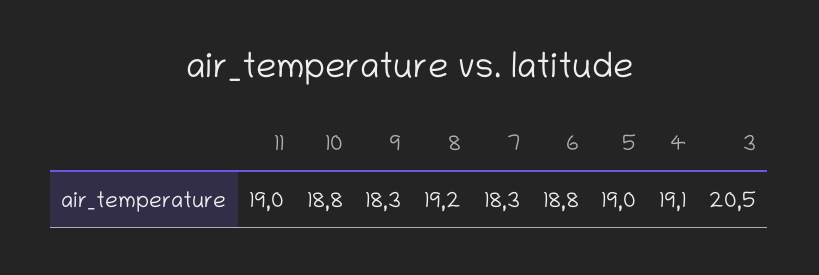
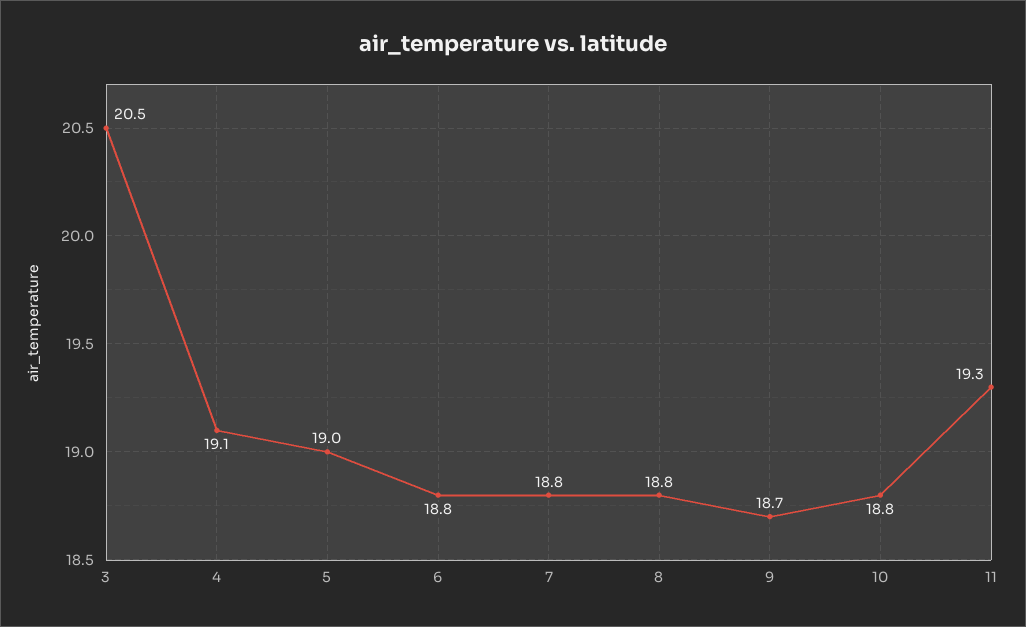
  {
-   "11": 19,
+   "11": 19.3,
    "10": 18.8,
-   "9": 18.3,
+   "9": 18.7,
-   "8": 19.2,
+   "8": 18.8,
-   "7": 18.3,
+   "7": 18.8,
    "6": 18.8,
    "5": 19,
    "4": 19.1,
    "3": 20.5
  }

